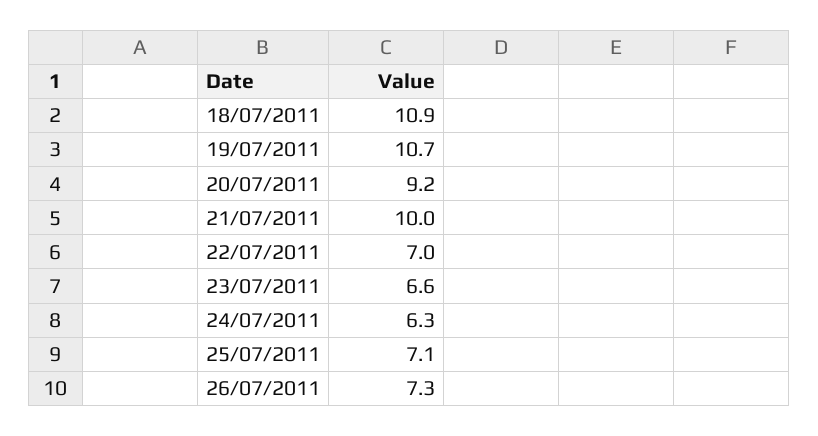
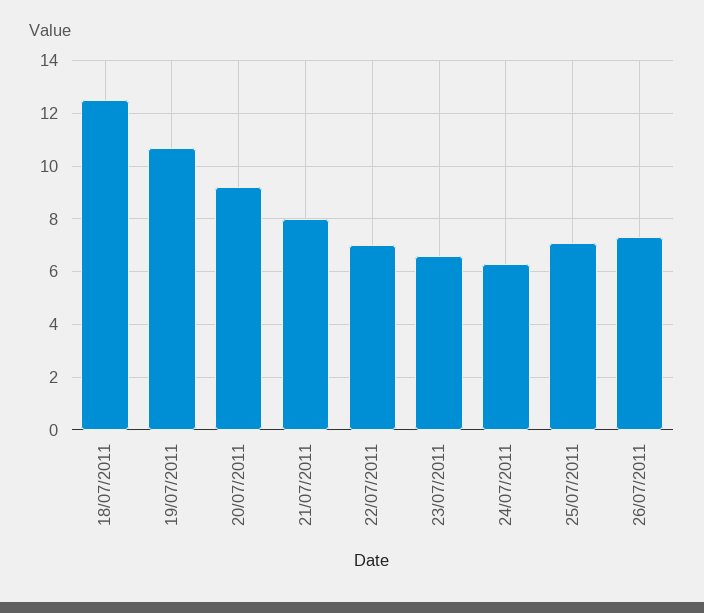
  {
-   "18/07/2011": 10.9,
+   "18/07/2011": 12.5,
    "19/07/2011": 10.7,
    "20/07/2011": 9.2,
-   "21/07/2011": 10,
+   "21/07/2011": 8,
    "22/07/2011": 7,
    "23/07/2011": 6.6,
    "24/07/2011": 6.3,
    "25/07/2011": 7.1,
    "26/07/2011": 7.3
  }

